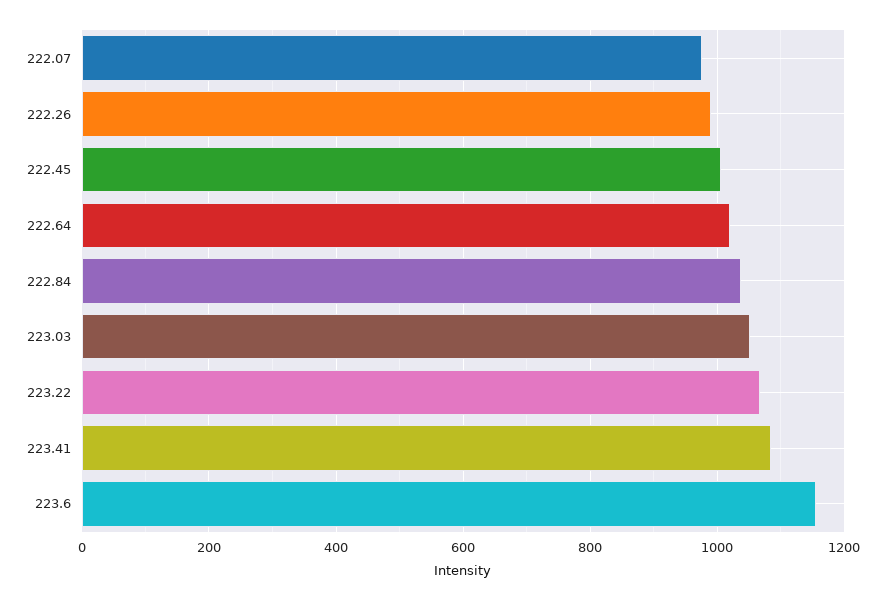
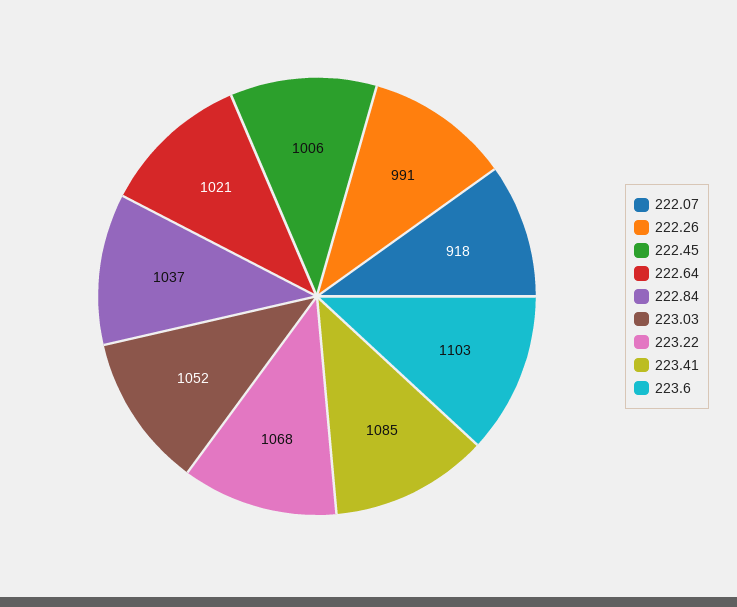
  {
-   "222.07": 980,
+   "222.07": 918,
    "222.26": 991,
    "222.45": 1006,
    "222.64": 1021,
    "222.84": 1037,
    "223.03": 1052,
    "223.22": 1068,
    "223.41": 1085,
-   "223.6": 1160
+   "223.6": 1103
  }

